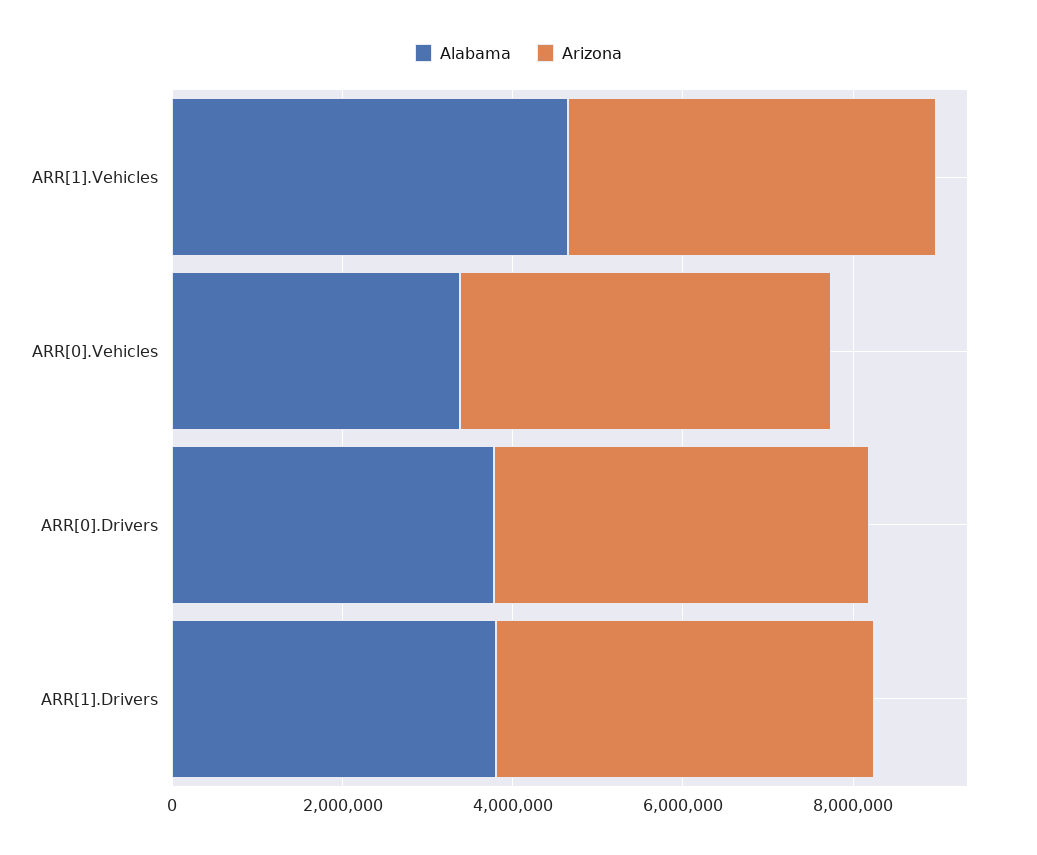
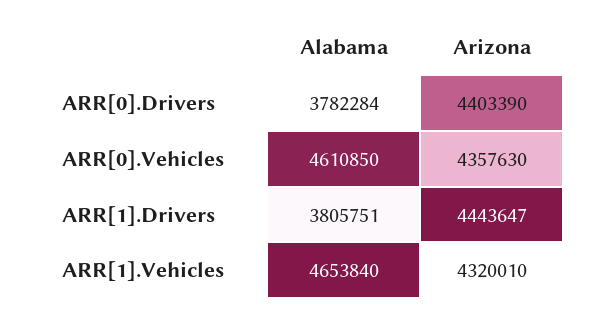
  {
    "Alabama": {
      "ARR[1].Vehicles": 4653840,
-     "ARR[0].Vehicles": 3500000,
+     "ARR[0].Vehicles": 4610850,
      "ARR[0].Drivers": 3782284,
      "ARR[1].Drivers": 3805751
    },
    "Arizona": {
      "ARR[1].Vehicles": 4320010,
      "ARR[0].Vehicles": 4357630,
      "ARR[0].Drivers": 4403390,
      "ARR[1].Drivers": 4443647
    }
  }

